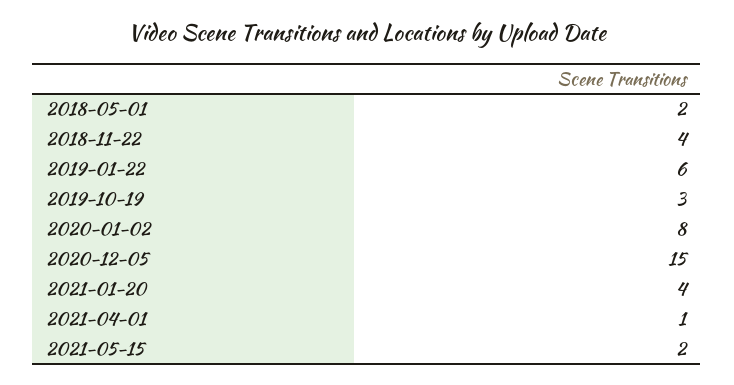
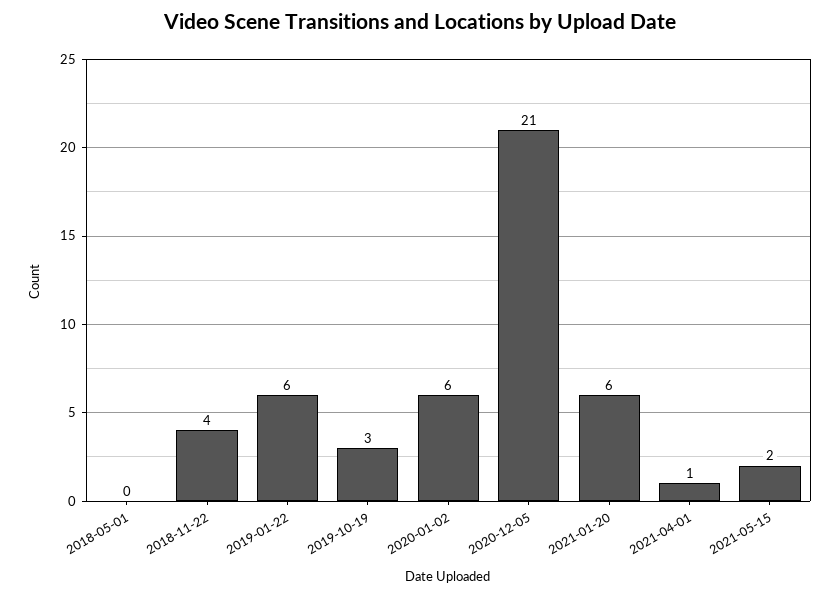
  {
-   "2018-05-01": 2,
+   "2018-05-01": 0,
    "2018-11-22": 4,
    "2019-01-22": 6,
    "2019-10-19": 3,
-   "2020-01-02": 8,
+   "2020-01-02": 6,
-   "2020-12-05": 15,
+   "2020-12-05": 21,
-   "2021-01-20": 4,
+   "2021-01-20": 6,
    "2021-04-01": 1,
    "2021-05-15": 2
  }

